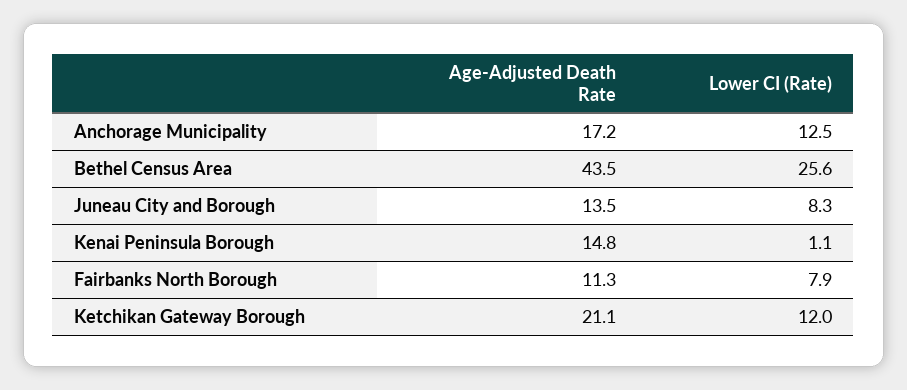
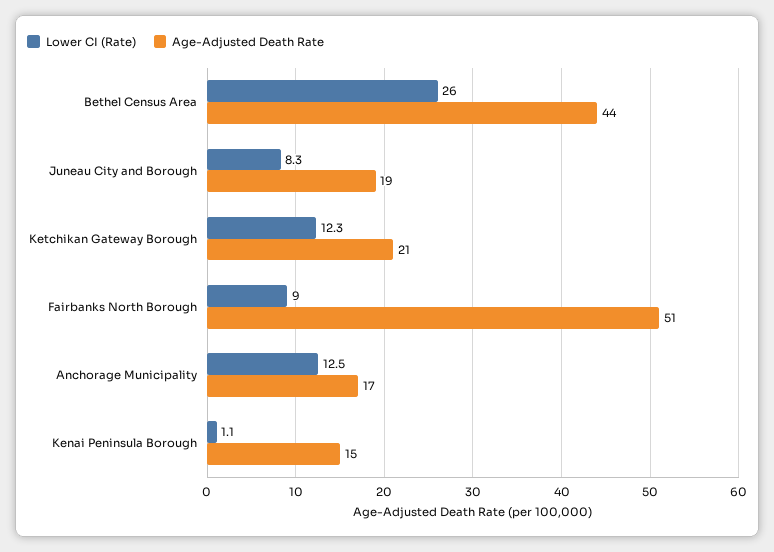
  {
    "Age-Adjusted Death Rate": {
      "Anchorage Municipality": 17.2,
      "Bethel Census Area": 43.5,
-     "Juneau City and Borough": 13.5,
+     "Juneau City and Borough": 19,
      "Kenai Peninsula Borough": 14.8,
-     "Fairbanks North Borough": 11.3,
+     "Fairbanks North Borough": 51,
      "Ketchikan Gateway Borough": 21.1
    },
    "Lower CI (Rate)": {
      "Anchorage Municipality": 12.5,
-     "Bethel Census Area": 25.6,
+     "Bethel Census Area": 26,
      "Juneau City and Borough": 8.3,
      "Kenai Peninsula Borough": 1.1,
-     "Fairbanks North Borough": 7.9,
+     "Fairbanks North Borough": 9,
-     "Ketchikan Gateway Borough": 12
+     "Ketchikan Gateway Borough": 12.3
    }
  }

